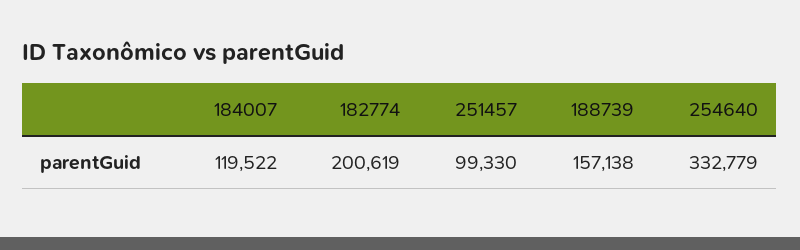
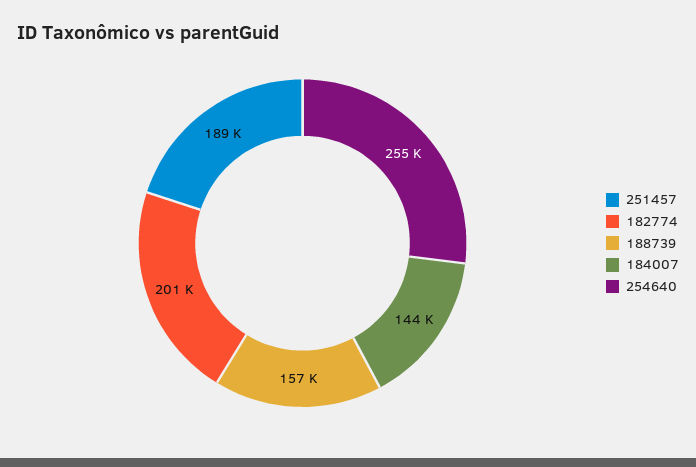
  {
-   "184007": 119522,
+   "184007": 144000,
    "182774": 200619,
-   "251457": 99330,
+   "251457": 189000,
    "188739": 157138,
-   "254640": 332779
+   "254640": 255000
  }

